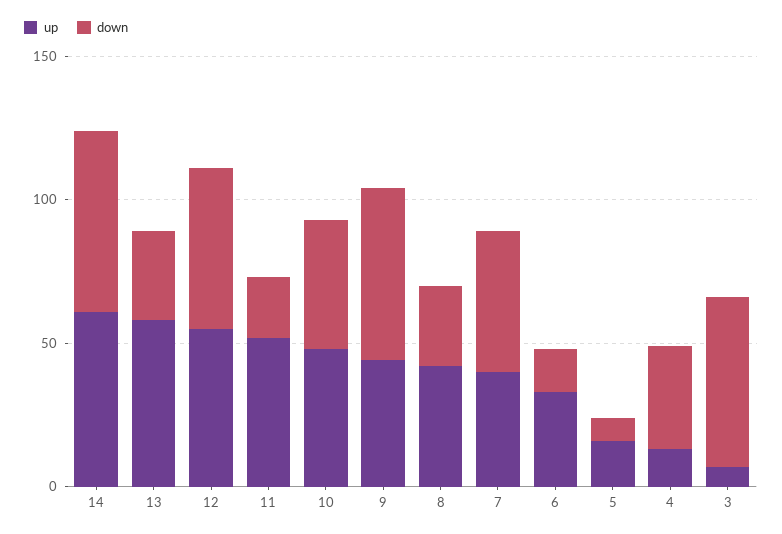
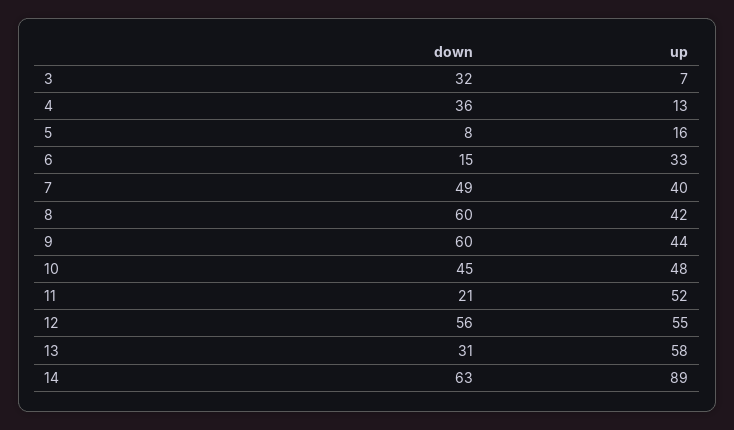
  {
    "up": {
-     "14": 60,
+     "14": 89,
      "13": 58,
      "12": 55,
      "11": 52,
      "10": 48,
      "9": 44,
      "8": 42,
      "7": 40,
      "6": 33,
      "5": 16,
      "4": 13,
      "3": 7
    },
    "down": {
      "14": 63,
      "13": 31,
      "12": 56,
      "11": 21,
      "10": 45,
      "9": 60,
-     "8": 30,
+     "8": 60,
      "7": 49,
      "6": 15,
      "5": 8,
      "4": 36,
-     "3": 60
+     "3": 32
    }
  }

